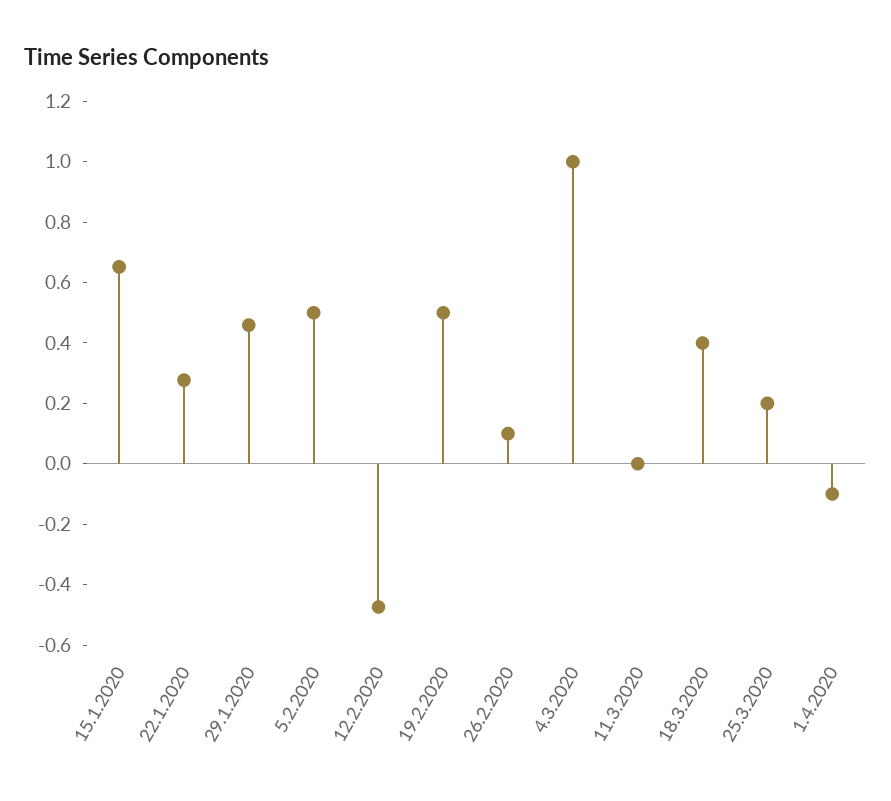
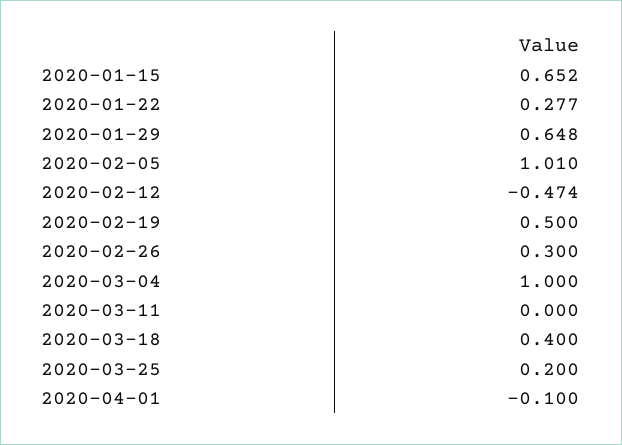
  {
    "15.1.2020": 0.652,
    "22.1.2020": 0.277,
-   "29.1.2020": 0.45,
+   "29.1.2020": 0.648,
-   "5.2.2020": 0.5,
+   "5.2.2020": 1.01,
    "12.2.2020": -0.474,
    "19.2.2020": 0.5,
-   "26.2.2020": 0.1,
+   "26.2.2020": 0.3,
    "4.3.2020": 1,
    "11.3.2020": 0,
    "18.3.2020": 0.4,
    "25.3.2020": 0.2,
    "1.4.2020": -0.1
  }

